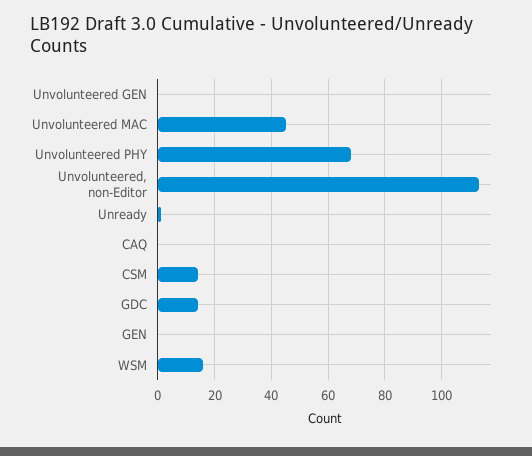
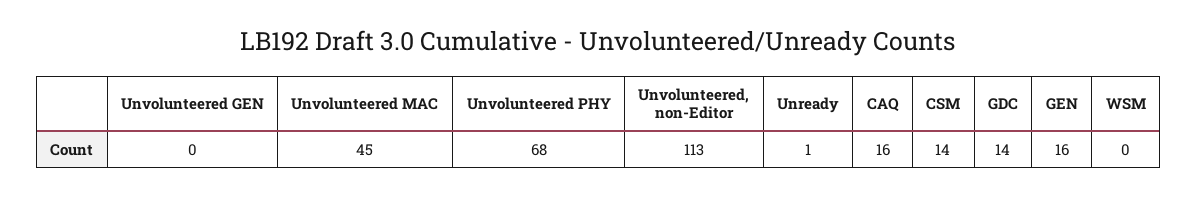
  {
    "Unvolunteered GEN": 0,
    "Unvolunteered MAC": 45,
    "Unvolunteered PHY": 68,
    "Unvolunteered, non-Editor": 113,
    "Unready": 1,
-   "CAQ": 0,
+   "CAQ": 16,
    "CSM": 14,
    "GDC": 14,
-   "GEN": 0,
+   "GEN": 16,
-   "WSM": 15
+   "WSM": 0
  }

